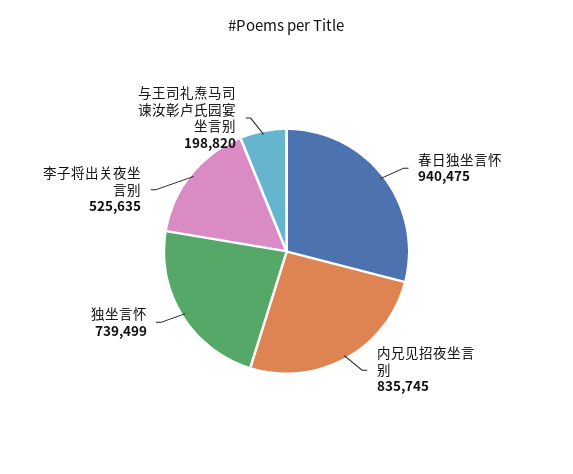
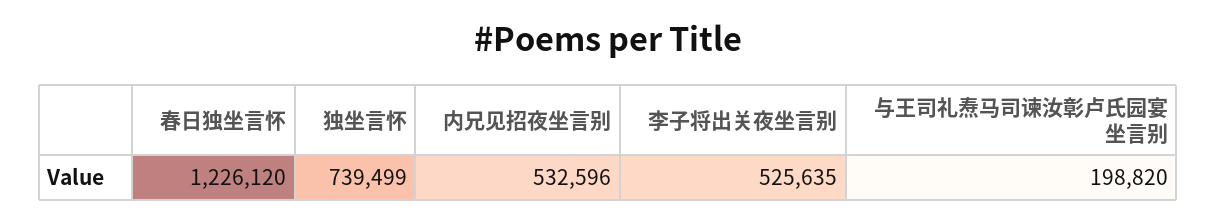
  {
-   "春日独坐言怀": 940475,
+   "春日独坐言怀": 1226120,
-   "内兄见招夜坐言别": 835745,
+   "内兄见招夜坐言别": 532596,
    "独坐言怀": 739499,
    "李子将出关夜坐言别": 525635,
    "与王司礼焘马司谏汝彰卢氏园宴坐言别": 198820
  }

